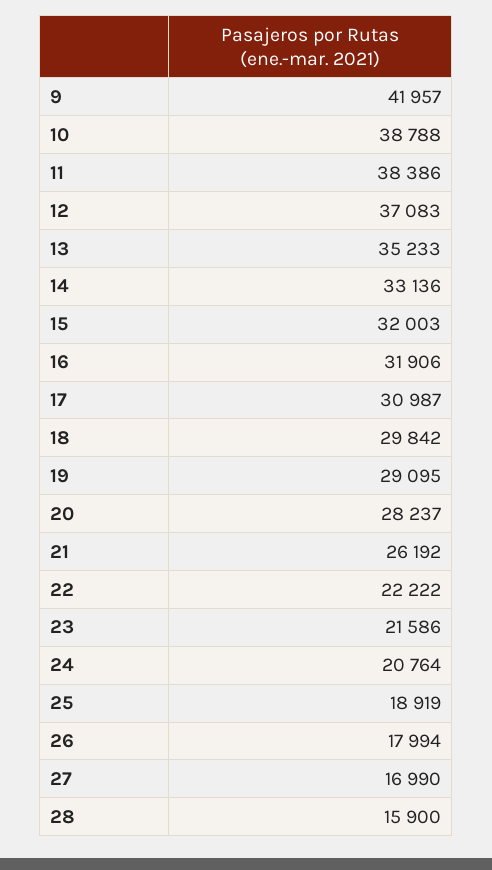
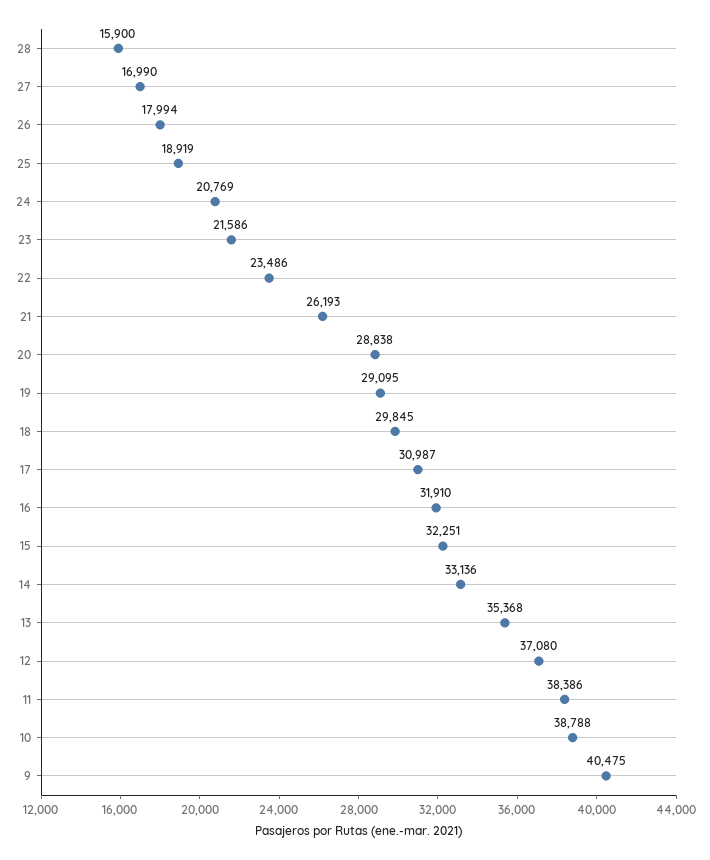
  {
-   "9": 41957,
+   "9": 40475,
    "10": 38788,
    "11": 38386,
-   "12": 37083,
+   "12": 37080,
-   "13": 35233,
+   "13": 35368,
    "14": 33136,
-   "15": 32003,
+   "15": 32251,
-   "16": 31906,
+   "16": 31910,
    "17": 30987,
-   "18": 29842,
+   "18": 29845,
    "19": 29095,
-   "20": 28237,
+   "20": 28838,
-   "21": 26192,
+   "21": 26193,
-   "22": 22222,
+   "22": 23486,
    "23": 21586,
-   "24": 20764,
+   "24": 20769,
    "25": 18919,
    "26": 17994,
    "27": 16990,
    "28": 15900
  }

